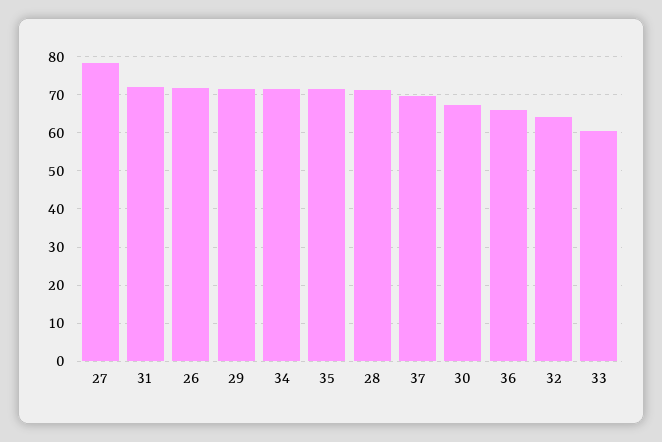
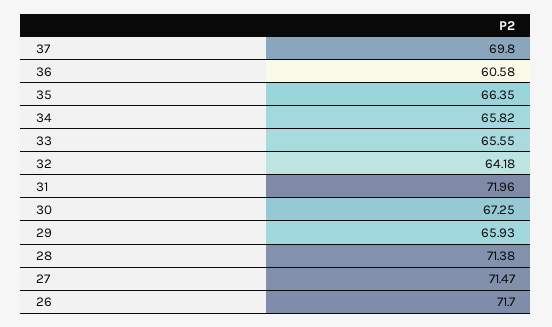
  {
-   "27": 78,
+   "27": 71.47,
    "31": 71.96,
    "26": 71.7,
-   "29": 72,
+   "29": 65.93,
-   "34": 72,
+   "34": 65.82,
-   "35": 72,
+   "35": 66.35,
    "28": 71.38,
    "37": 69.8,
    "30": 67.25,
-   "36": 66,
+   "36": 60.58,
    "32": 64.18,
-   "33": 60
+   "33": 65.55
  }

